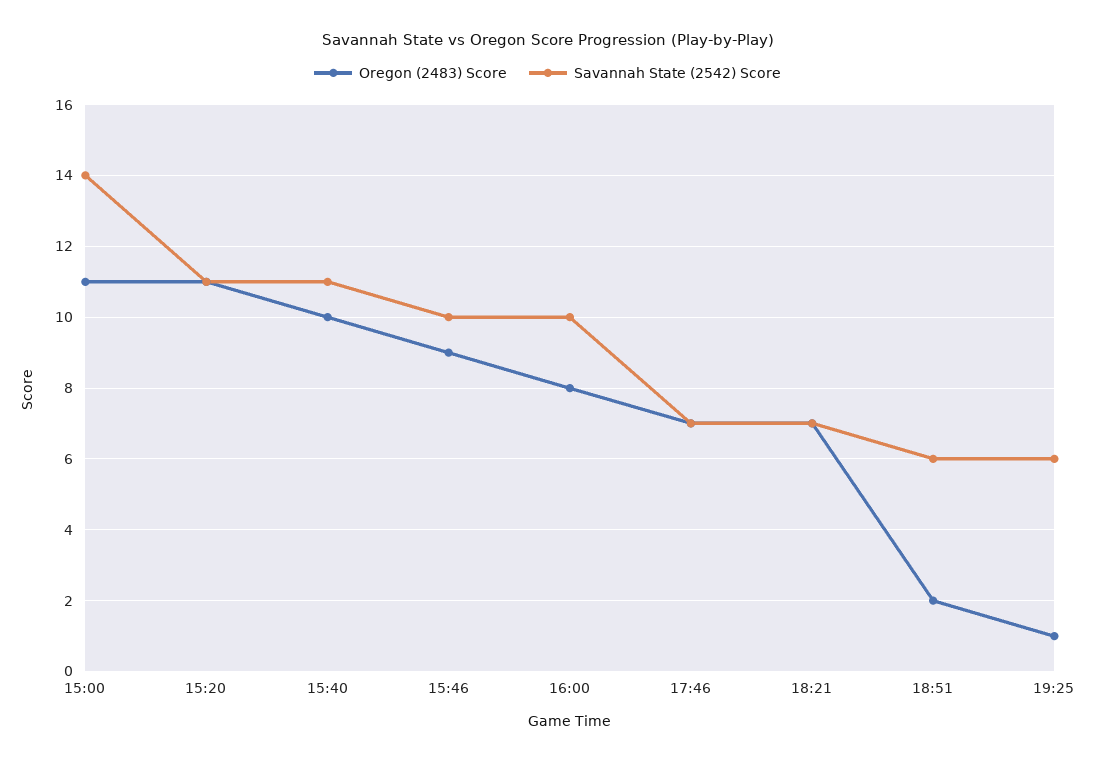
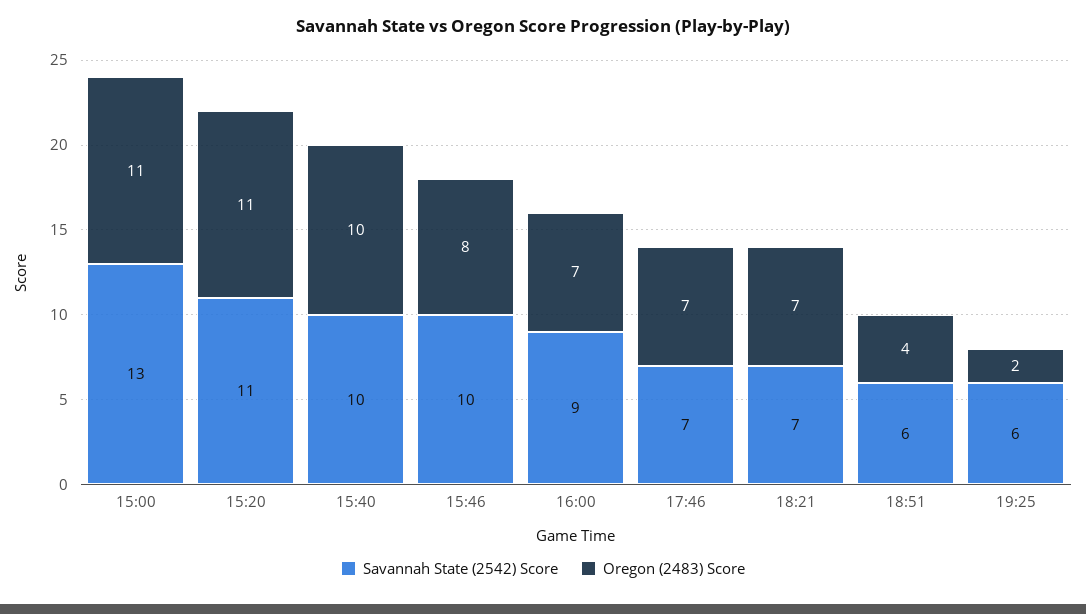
  {
    "Oregon (2483) Score": {
      "15:00": 11,
      "15:20": 11,
      "15:40": 10,
-     "15:46": 9,
+     "15:46": 8,
-     "16:00": 8,
+     "16:00": 7,
      "17:46": 7,
      "18:21": 7,
-     "18:51": 2,
+     "18:51": 4,
-     "19:25": 1
+     "19:25": 2
    },
    "Savannah State (2542) Score": {
-     "15:00": 14,
+     "15:00": 13,
      "15:20": 11,
-     "15:40": 11,
+     "15:40": 10,
      "15:46": 10,
-     "16:00": 10,
+     "16:00": 9,
      "17:46": 7,
      "18:21": 7,
      "18:51": 6,
      "19:25": 6
    }
  }

